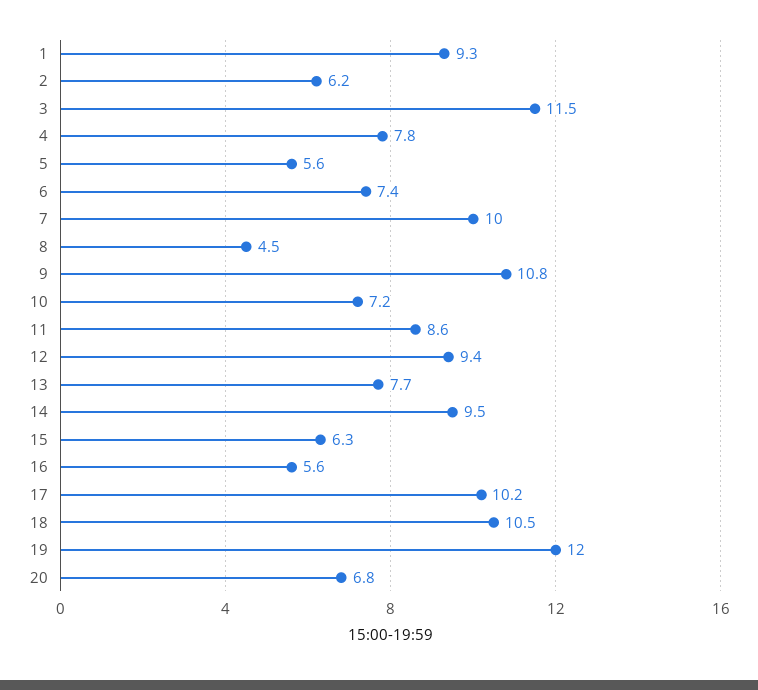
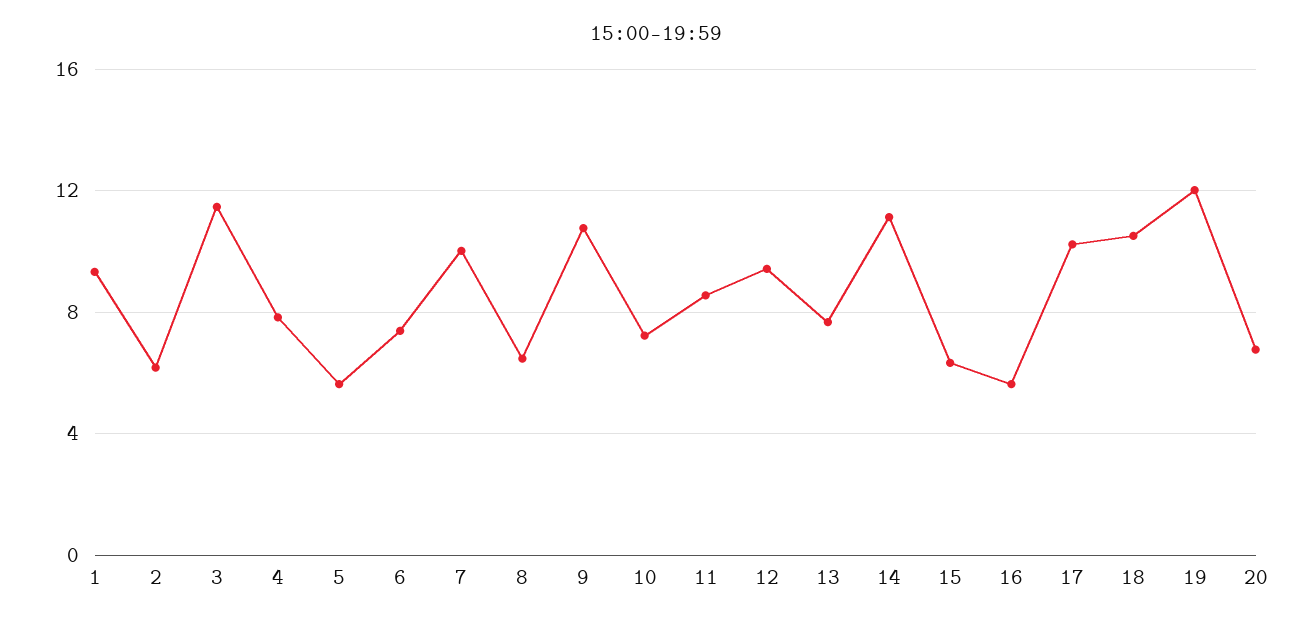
  {
    "1": 9.3,
    "2": 6.2,
    "3": 11.5,
    "4": 7.8,
    "5": 5.6,
    "6": 7.4,
    "7": 10,
-   "8": 4.5,
+   "8": 6.5,
    "9": 10.8,
    "10": 7.2,
    "11": 8.6,
    "12": 9.4,
    "13": 7.7,
-   "14": 9.5,
+   "14": 11,
    "15": 6.3,
    "16": 5.6,
    "17": 10.2,
    "18": 10.5,
    "19": 12,
    "20": 6.8
  }

